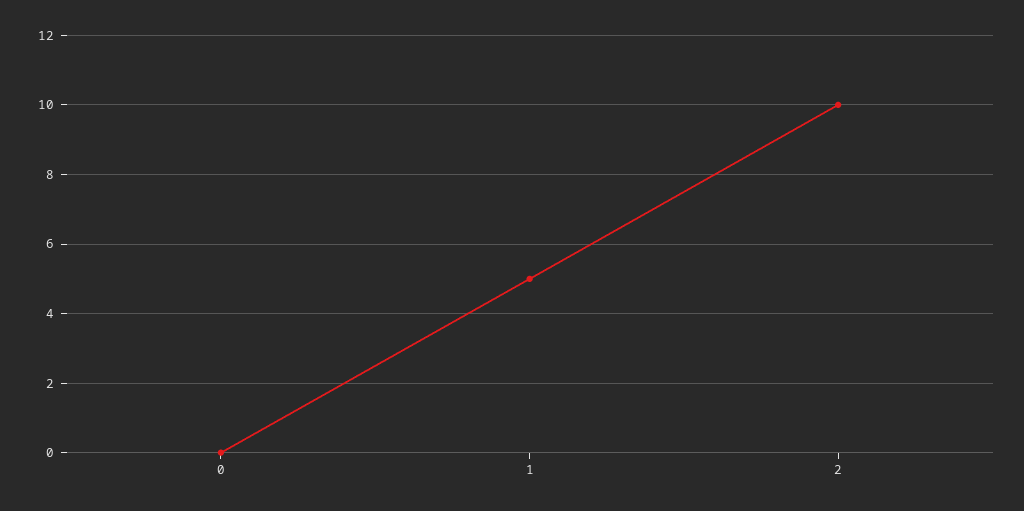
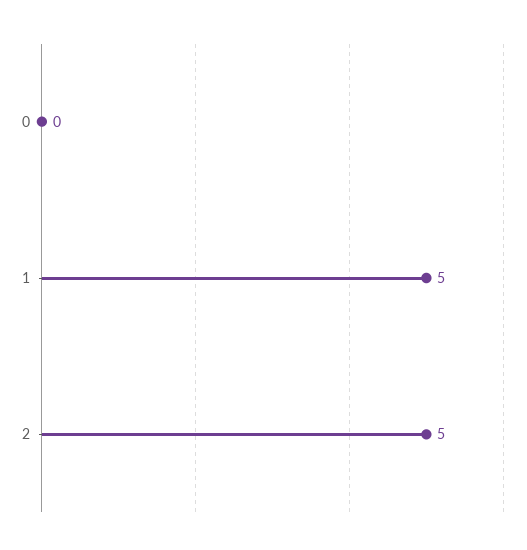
  {
    "0": 0,
    "1": 5,
-   "2": 10
+   "2": 5
  }

